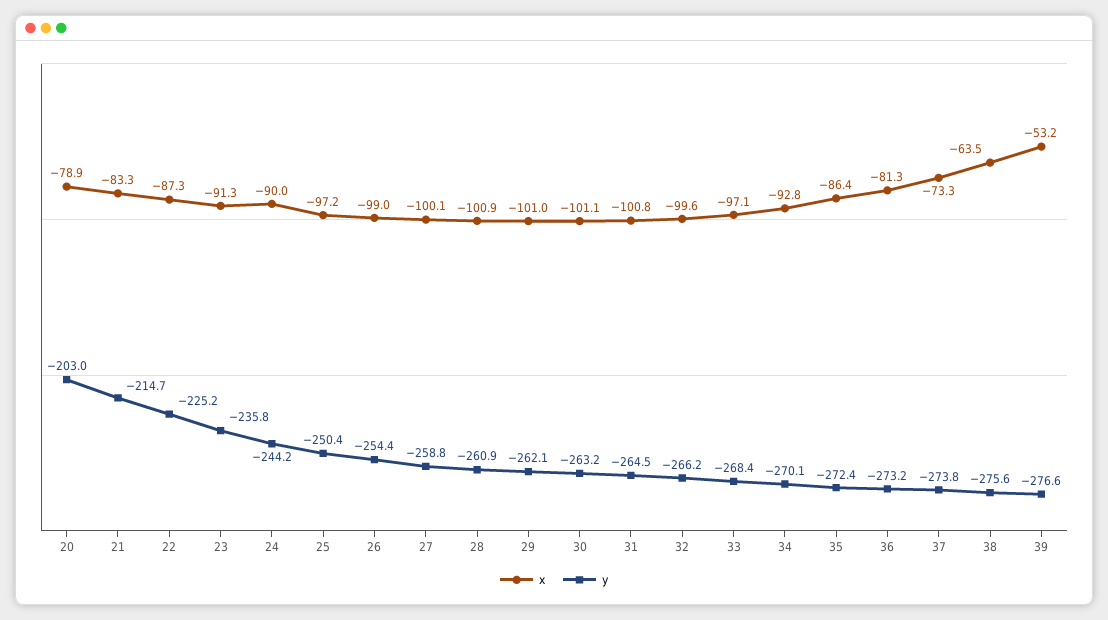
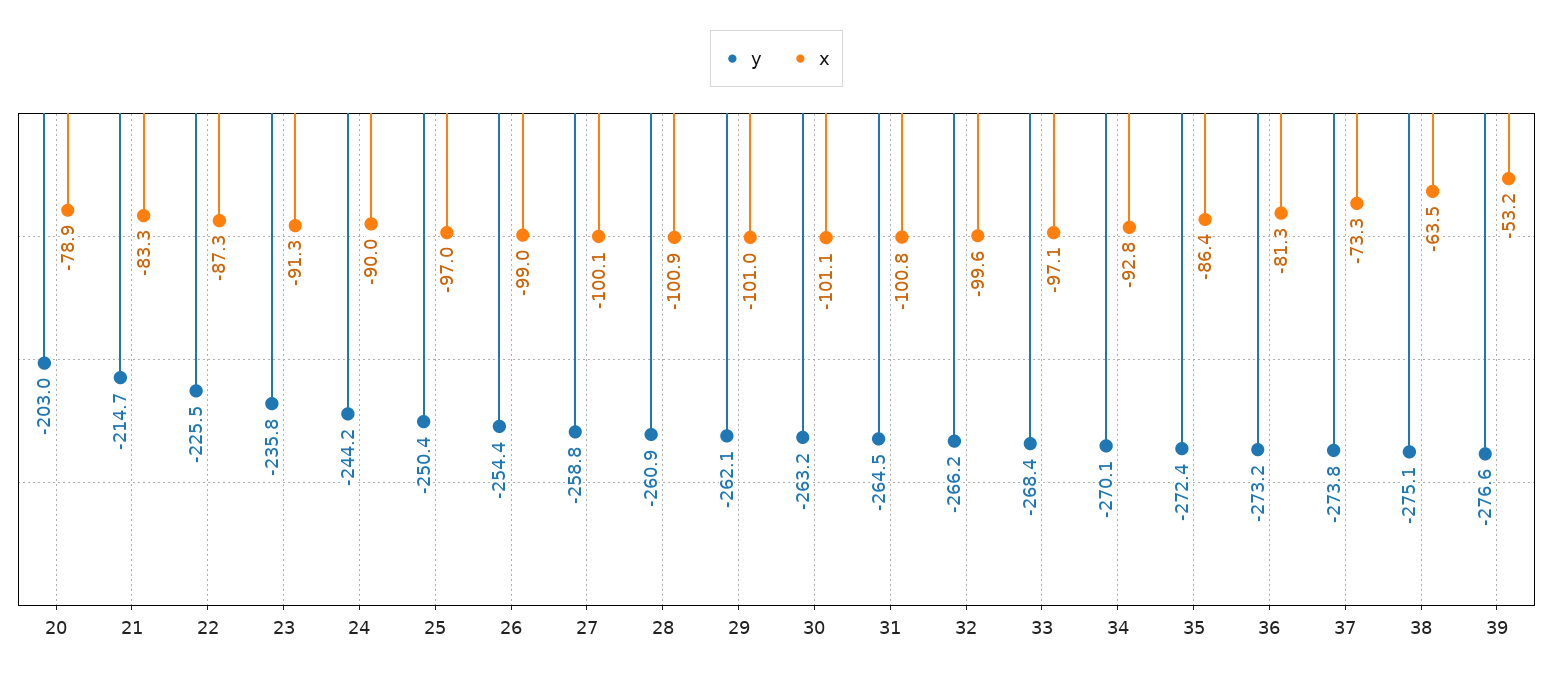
  {
    "x": {
      "20": -78.9,
      "21": -83.3,
      "22": -87.3,
      "23": -91.3,
      "24": -90,
-     "25": -97.2,
+     "25": -97,
      "26": -99,
      "27": -100.1,
      "28": -100.9,
      "29": -101,
      "30": -101.1,
      "31": -100.8,
      "32": -99.6,
      "33": -97.1,
      "34": -92.8,
      "35": -86.4,
      "36": -81.3,
      "37": -73.3,
      "38": -63.5,
      "39": -53.2
    },
    "y": {
      "20": -203,
      "21": -214.7,
-     "22": -225.2,
+     "22": -225.5,
      "23": -235.8,
      "24": -244.2,
      "25": -250.4,
      "26": -254.4,
      "27": -258.8,
      "28": -260.9,
      "29": -262.1,
      "30": -263.2,
      "31": -264.5,
      "32": -266.2,
      "33": -268.4,
      "34": -270.1,
      "35": -272.4,
      "36": -273.2,
      "37": -273.8,
-     "38": -275.6,
+     "38": -275.1,
      "39": -276.6
    }
  }

